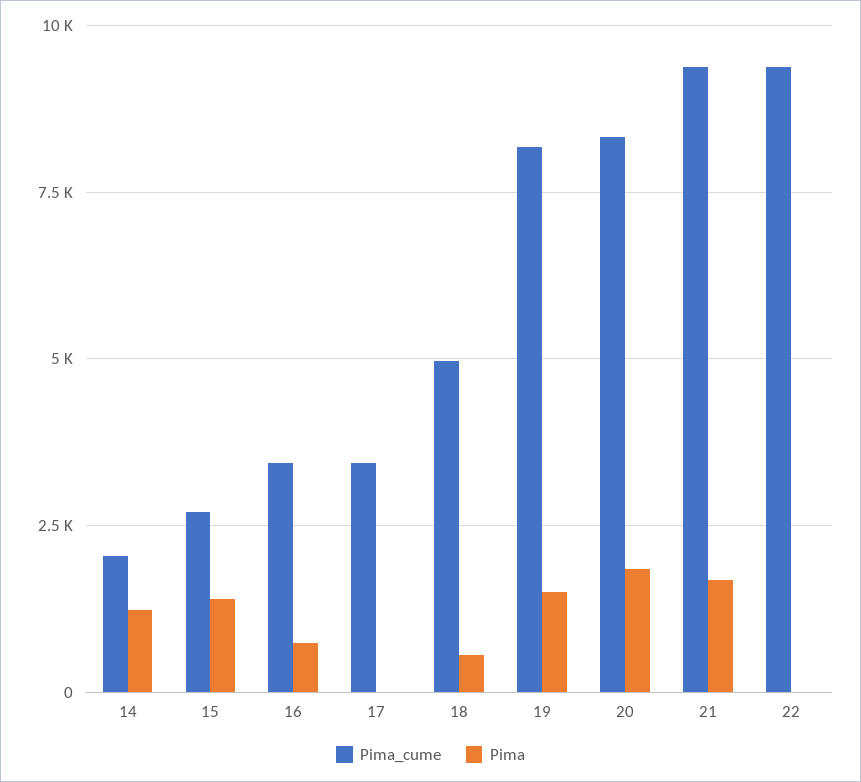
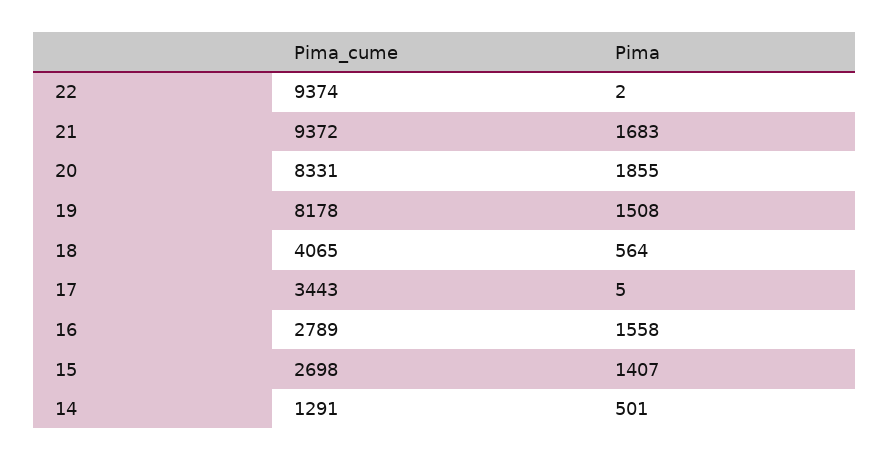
  {
    "Pima_cume": {
-     "14": 2000,
+     "14": 1291,
      "15": 2698,
-     "16": 3500,
+     "16": 2789,
      "17": 3443,
-     "18": 5000,
+     "18": 4065,
      "19": 8178,
      "20": 8331,
      "21": 9372,
      "22": 9374
    },
    "Pima": {
-     "14": 1250,
+     "14": 501,
      "15": 1407,
-     "16": 750,
+     "16": 1558,
      "17": 5,
      "18": 564,
      "19": 1508,
      "20": 1855,
      "21": 1683,
      "22": 2
    }
  }

